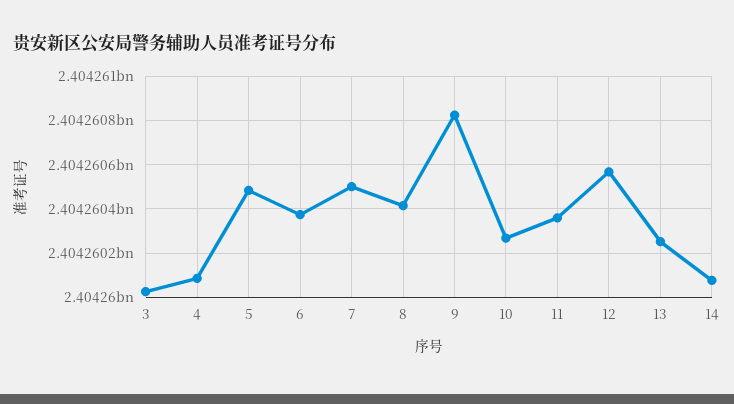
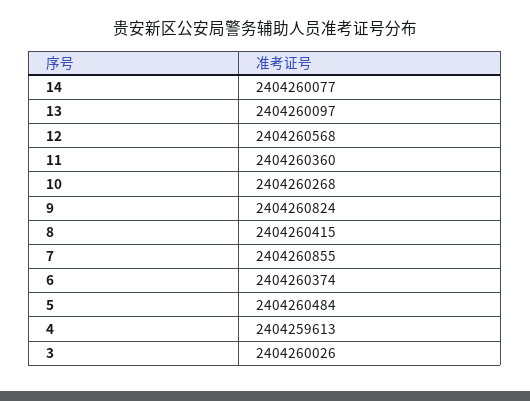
  {
    "3": 2404260026,
-   "4": 2404260100,
+   "4": 2404259613,
    "5": 2404260484,
    "6": 2404260374,
-   "7": 2404260500,
+   "7": 2404260855,
    "8": 2404260415,
    "9": 2404260824,
    "10": 2404260268,
    "11": 2404260360,
    "12": 2404260568,
-   "13": 2404260250,
+   "13": 2404260097,
    "14": 2404260077
  }

